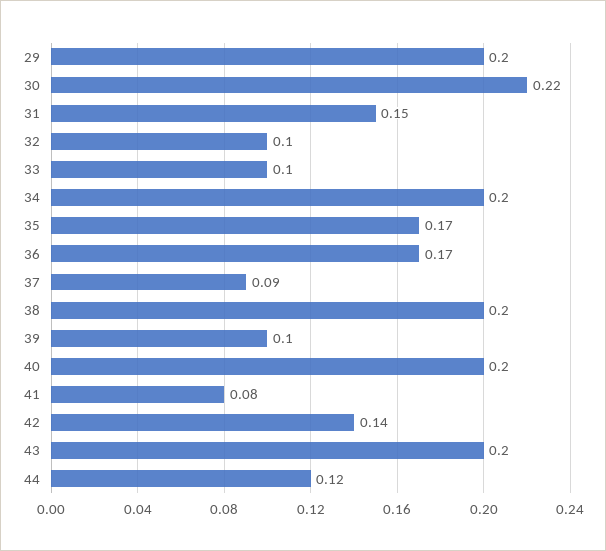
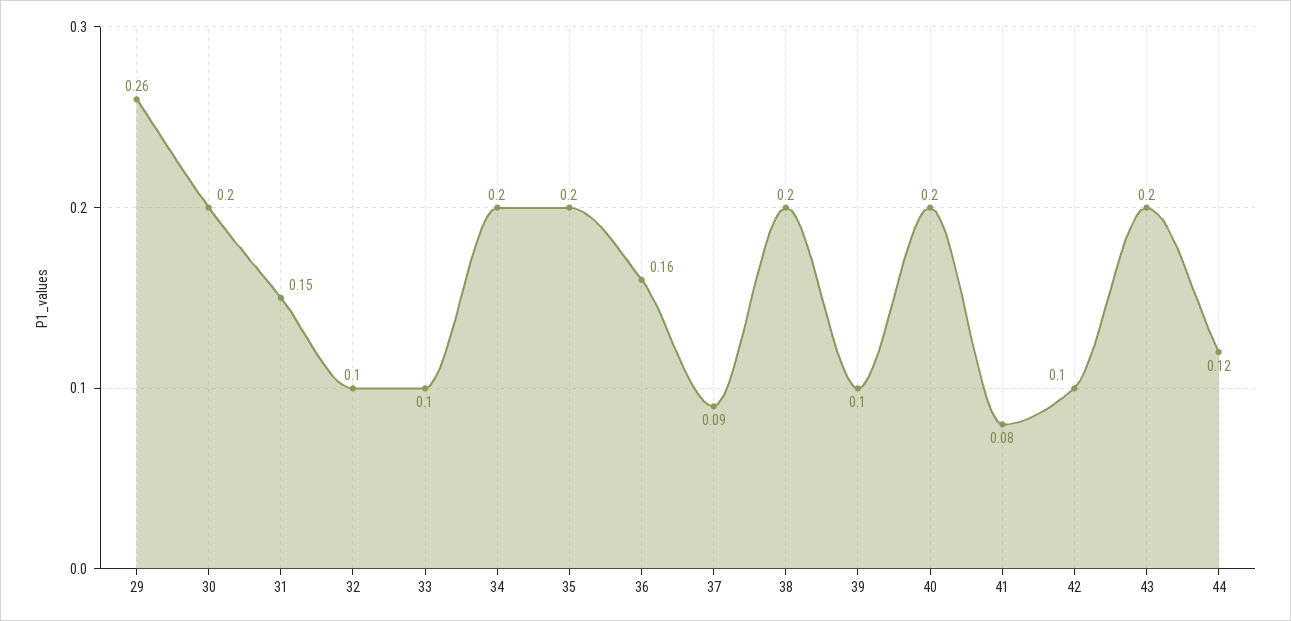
  {
-   "29": 0.2,
+   "29": 0.26,
-   "30": 0.22,
+   "30": 0.2,
    "31": 0.15,
    "32": 0.1,
    "33": 0.1,
    "34": 0.2,
-   "35": 0.17,
+   "35": 0.2,
-   "36": 0.17,
+   "36": 0.16,
    "37": 0.09,
    "38": 0.2,
    "39": 0.1,
    "40": 0.2,
    "41": 0.08,
-   "42": 0.14,
+   "42": 0.1,
    "43": 0.2,
    "44": 0.12
  }

